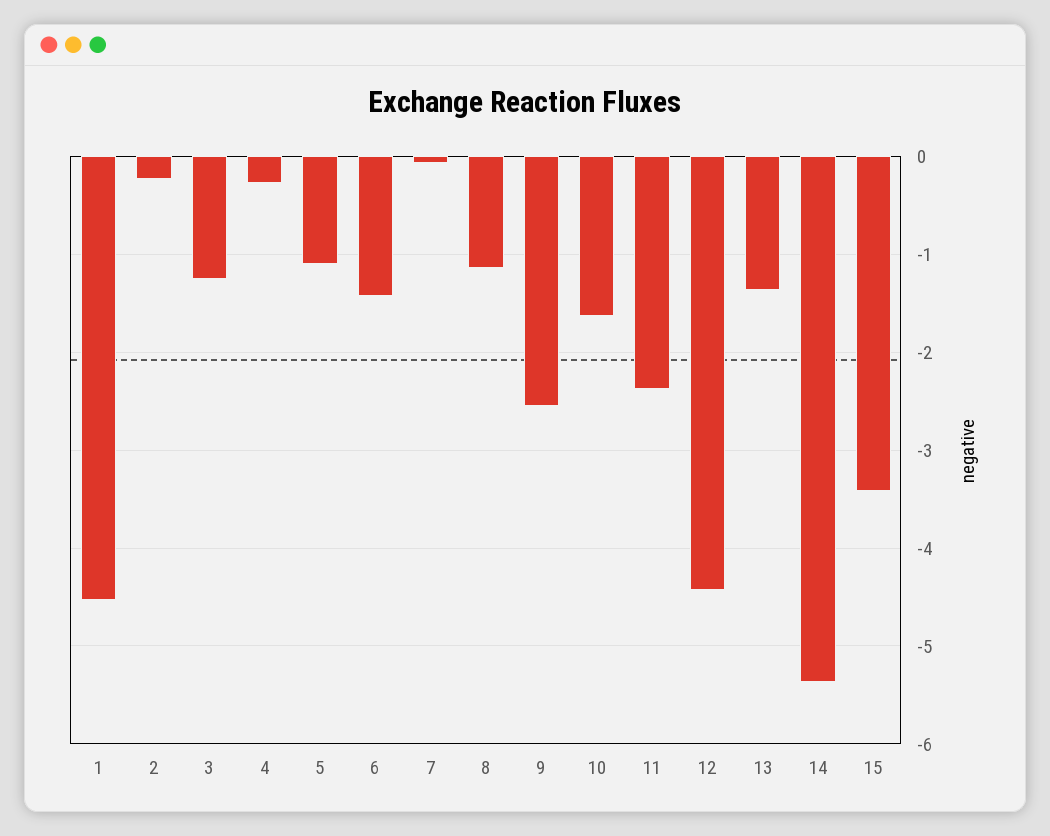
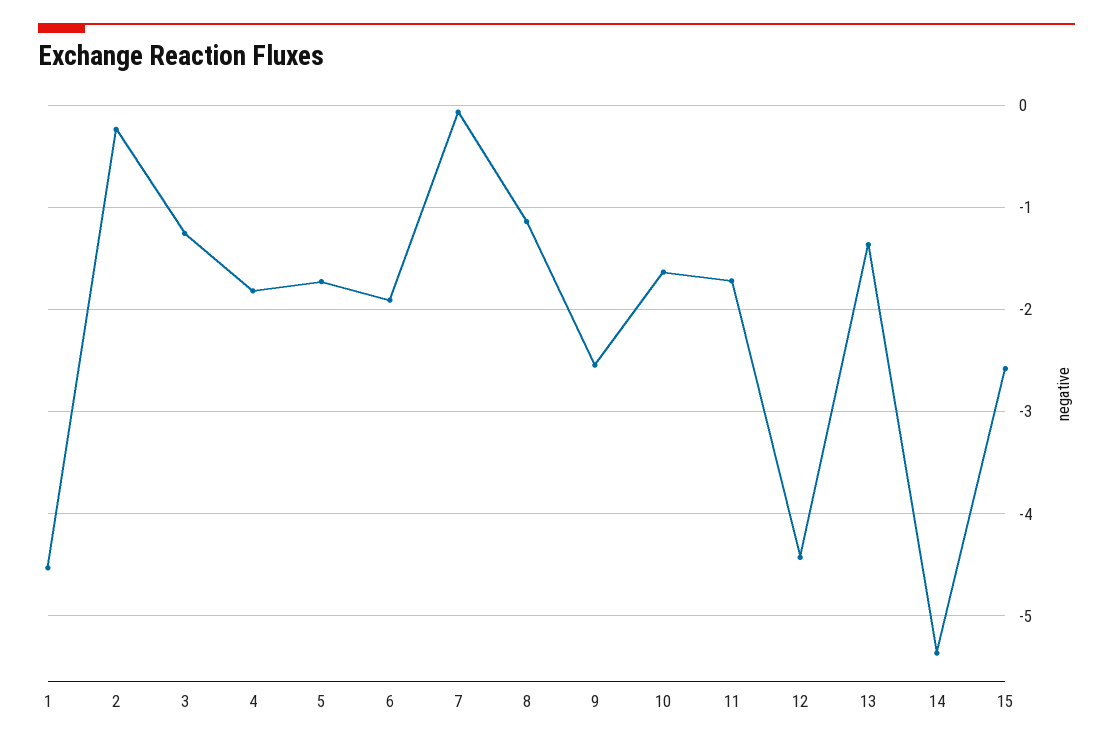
  {
    "1": -4.5,
    "2": -0.2,
    "3": -1.3,
-   "4": -0.3,
+   "4": -1.8,
-   "5": -1.1,
+   "5": -1.7,
-   "6": -1.4,
+   "6": -1.9,
    "7": -0.1,
    "8": -1.1,
    "9": -2.5,
    "10": -1.6,
-   "11": -2.4,
+   "11": -1.7,
    "12": -4.4,
    "13": -1.4,
    "14": -5.4,
-   "15": -3.4
+   "15": -2.6
  }

